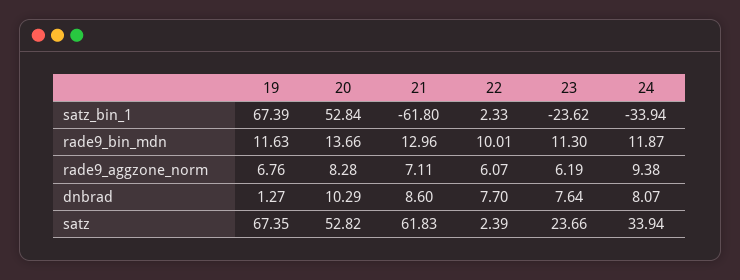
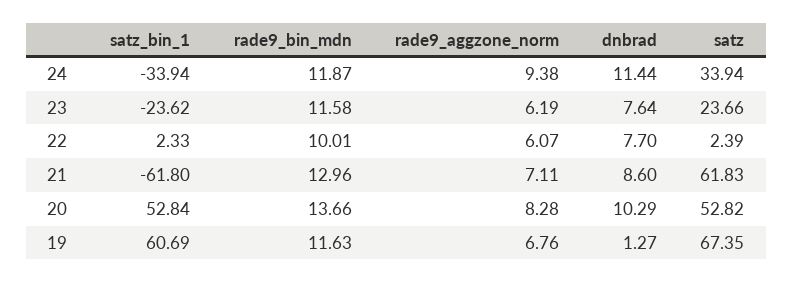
  {
    "19": {
-     "satz_bin_1": 67.39,
+     "satz_bin_1": 60.69,
      "rade9_bin_mdn": 11.63,
      "rade9_aggzone_norm": 6.76,
      "dnbrad": 1.27,
      "satz": 67.35
    },
    "20": {
      "satz_bin_1": 52.84,
      "rade9_bin_mdn": 13.66,
      "rade9_aggzone_norm": 8.28,
      "dnbrad": 10.29,
      "satz": 52.82
    },
    "21": {
      "satz_bin_1": -61.8,
      "rade9_bin_mdn": 12.96,
      "rade9_aggzone_norm": 7.11,
      "dnbrad": 8.6,
      "satz": 61.83
    },
    "22": {
      "satz_bin_1": 2.33,
      "rade9_bin_mdn": 10.01,
      "rade9_aggzone_norm": 6.07,
      "dnbrad": 7.7,
      "satz": 2.39
    },
    "23": {
      "satz_bin_1": -23.62,
-     "rade9_bin_mdn": 11.3,
+     "rade9_bin_mdn": 11.58,
      "rade9_aggzone_norm": 6.19,
      "dnbrad": 7.64,
      "satz": 23.66
    },
    "24": {
      "satz_bin_1": -33.94,
      "rade9_bin_mdn": 11.87,
      "rade9_aggzone_norm": 9.38,
-     "dnbrad": 8.07,
+     "dnbrad": 11.44,
      "satz": 33.94
    }
  }

